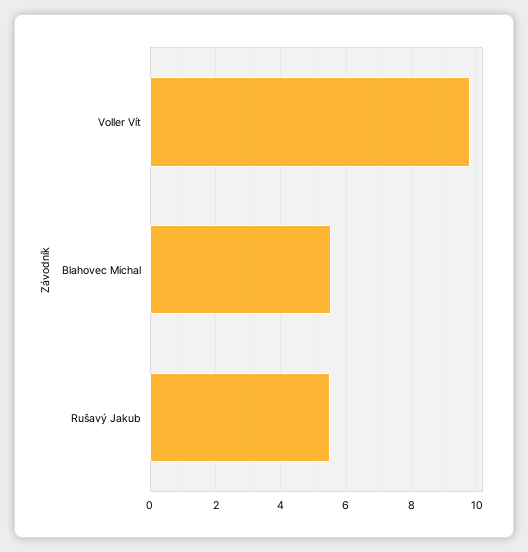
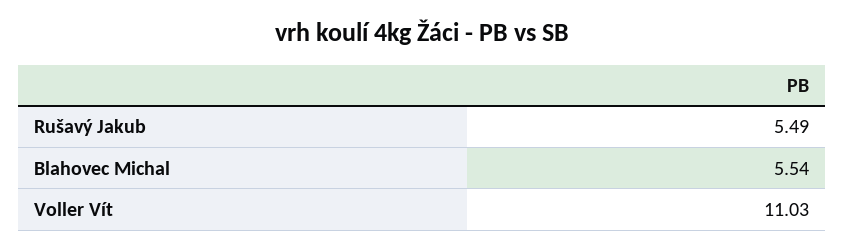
  {
-   "Voller Vít": 9.8,
+   "Voller Vít": 11.03,
    "Blahovec Michal": 5.54,
    "Rušavý Jakub": 5.49
  }

